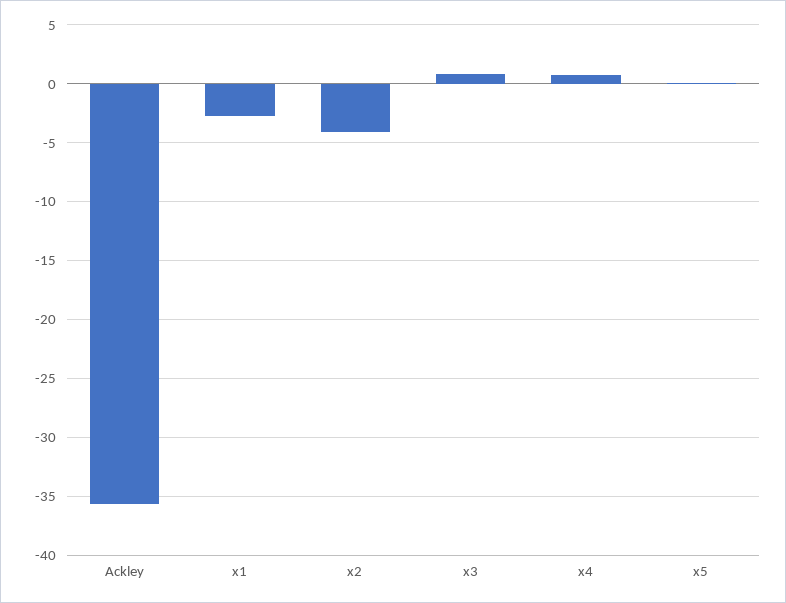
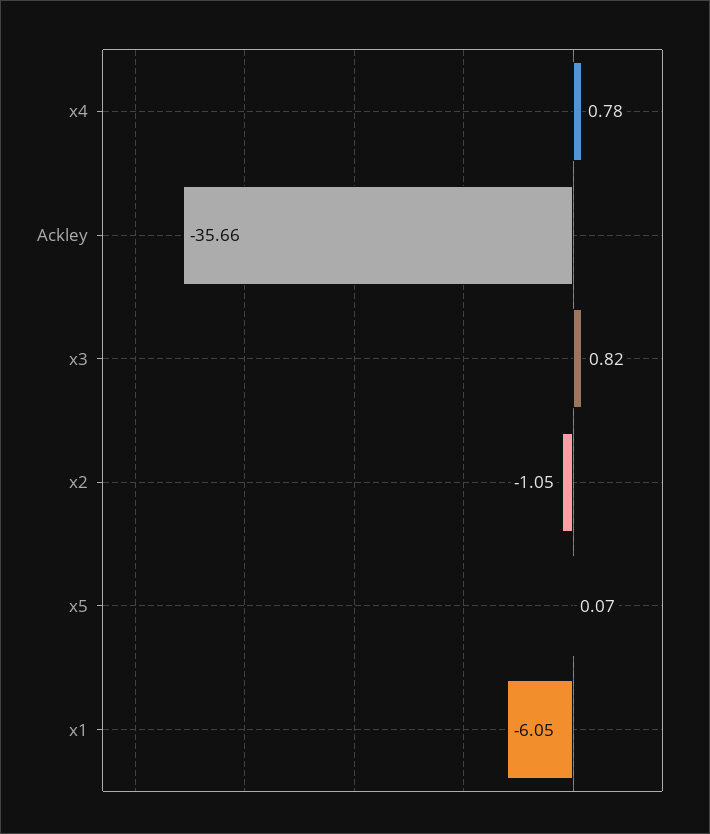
  {
    "Ackley": -35.66,
-   "x1": -3,
+   "x1": -6.05,
-   "x2": -4,
+   "x2": -1.05,
    "x3": 0.82,
    "x4": 0.78,
    "x5": 0.07
  }

